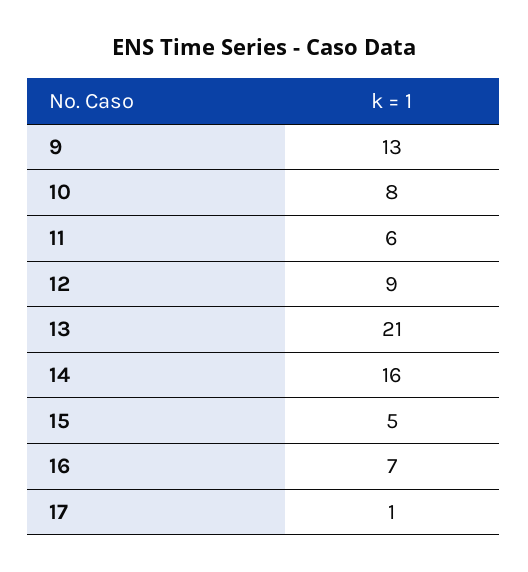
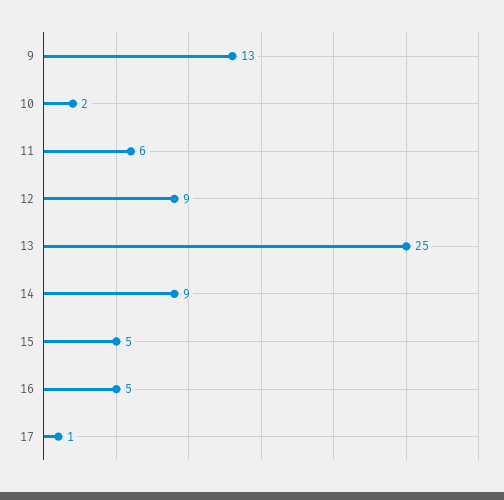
  {
    "9": 13,
-   "10": 8,
+   "10": 2,
    "11": 6,
    "12": 9,
-   "13": 21,
+   "13": 25,
-   "14": 16,
+   "14": 9,
    "15": 5,
-   "16": 7,
+   "16": 5,
    "17": 1
  }

